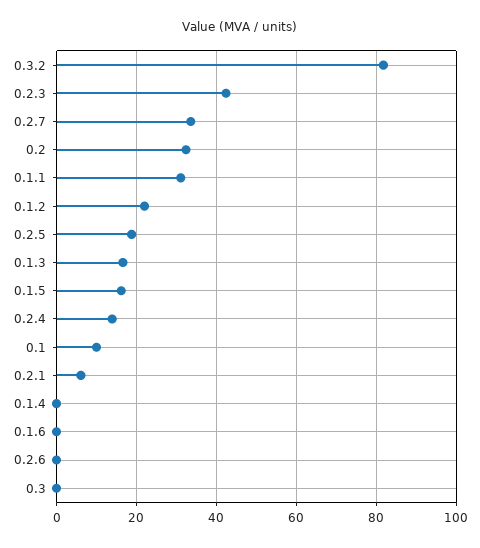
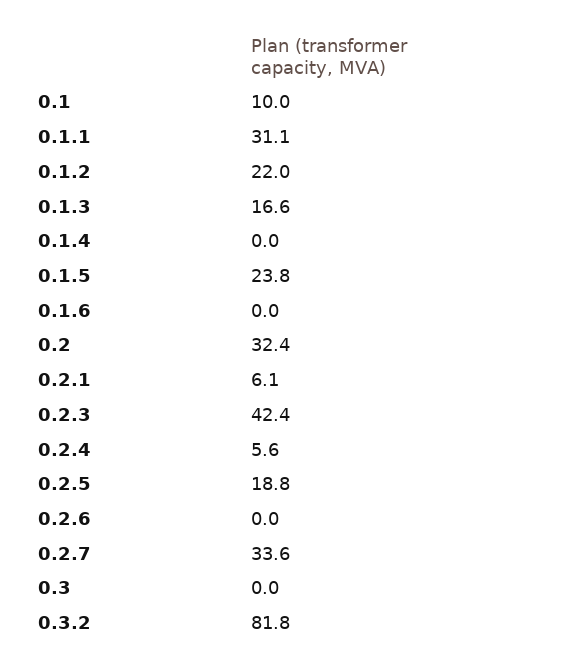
  {
    "0.3.2": 81.8,
    "0.2.3": 42.4,
    "0.2.7": 33.6,
    "0.2": 32.4,
    "0.1.1": 31.1,
    "0.1.2": 22,
    "0.2.5": 18.8,
    "0.1.3": 16.6,
-   "0.1.5": 16,
+   "0.1.5": 23.8,
-   "0.2.4": 14,
+   "0.2.4": 5.6,
    "0.1": 10,
    "0.2.1": 6.1,
    "0.1.4": 0,
    "0.1.6": 0,
    "0.2.6": 0,
    "0.3": 0
  }

